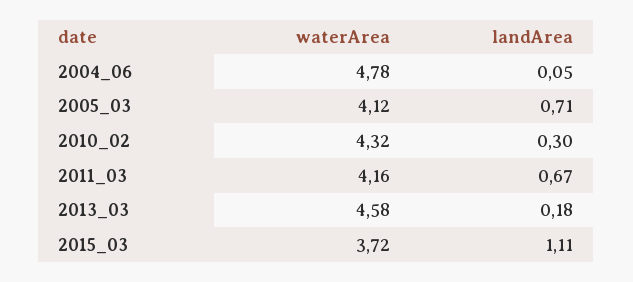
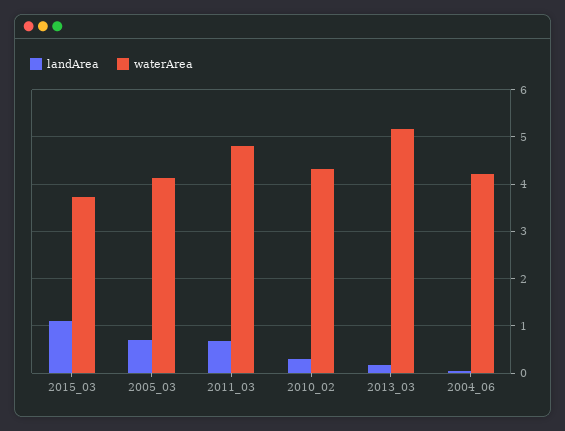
  {
    "waterArea": {
-     "2004_06": 4.78,
+     "2004_06": 4.2,
      "2005_03": 4.12,
      "2010_02": 4.32,
-     "2011_03": 4.16,
+     "2011_03": 4.8,
-     "2013_03": 4.58,
+     "2013_03": 5.2,
      "2015_03": 3.72
    },
    "landArea": {
      "2004_06": 0.05,
      "2005_03": 0.71,
      "2010_02": 0.3,
      "2011_03": 0.67,
      "2013_03": 0.18,
      "2015_03": 1.11
    }
  }

